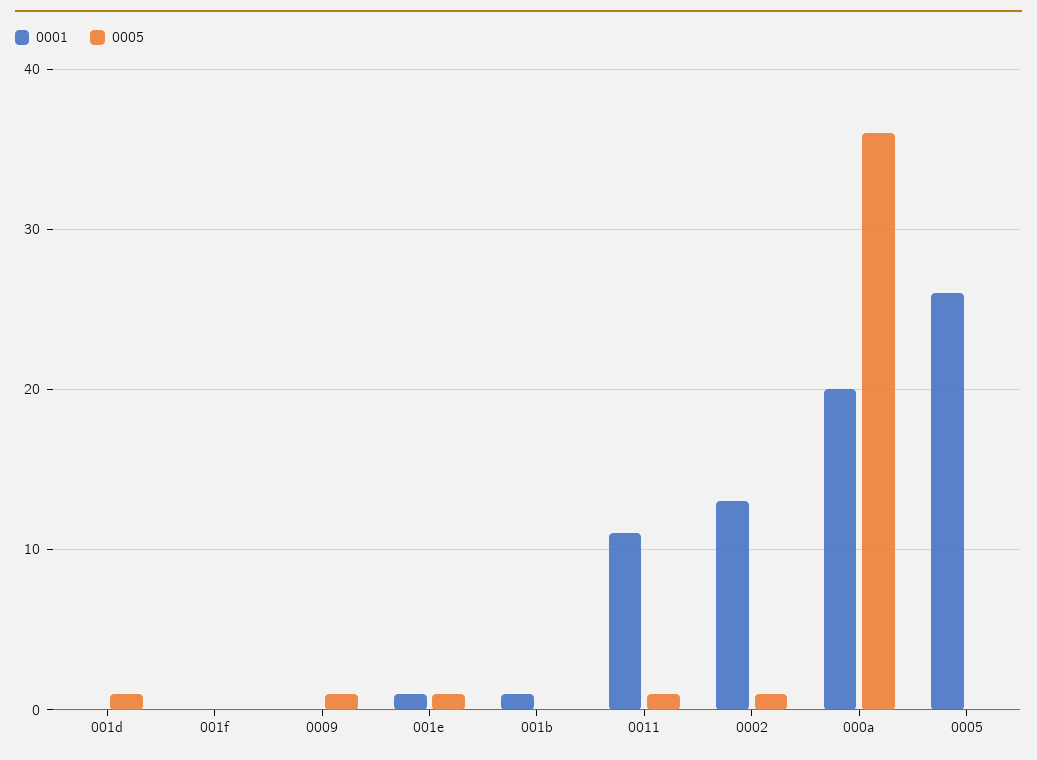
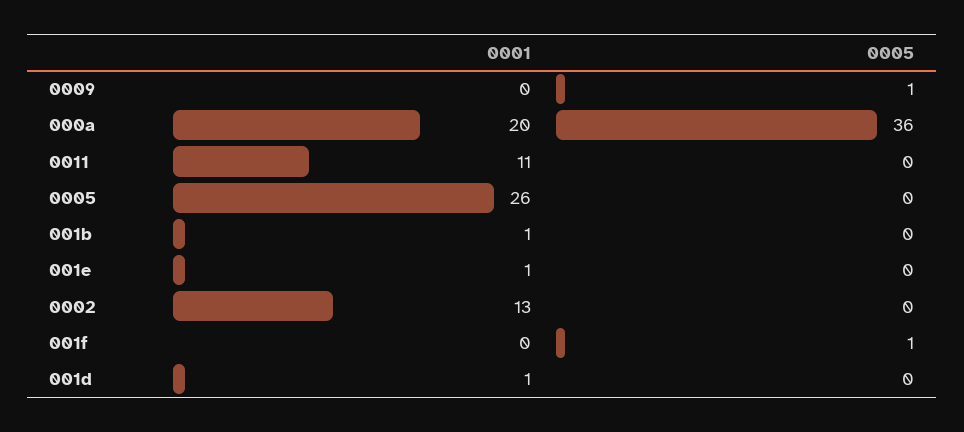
  {
    "0001": {
-     "001d": 0,
+     "001d": 1,
      "001f": 0,
      "0009": 0,
      "001e": 1,
      "001b": 1,
      "0011": 11,
      "0002": 13,
      "000a": 20,
      "0005": 26
    },
    "0005": {
-     "001d": 1,
+     "001d": 0,
-     "001f": 0,
+     "001f": 1,
      "0009": 1,
-     "001e": 1,
+     "001e": 0,
      "001b": 0,
-     "0011": 1,
+     "0011": 0,
-     "0002": 1,
+     "0002": 0,
      "000a": 36,
      "0005": 0
    }
  }

